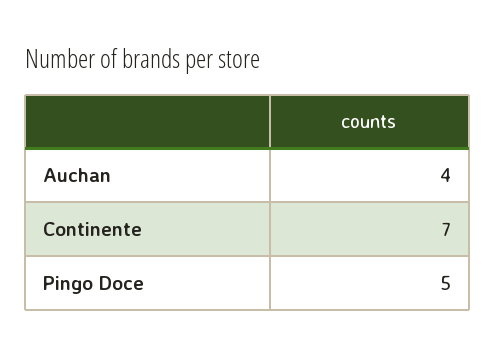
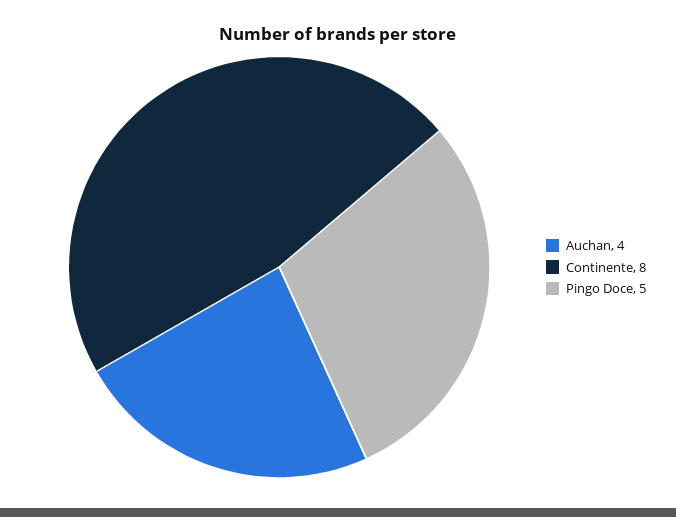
  {
    "Auchan": 4,
-   "Continente": 7,
+   "Continente": 8,
    "Pingo Doce": 5
  }

